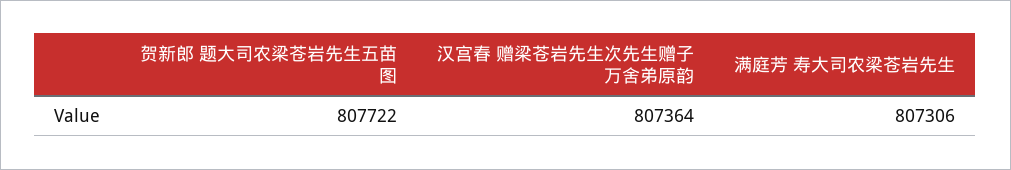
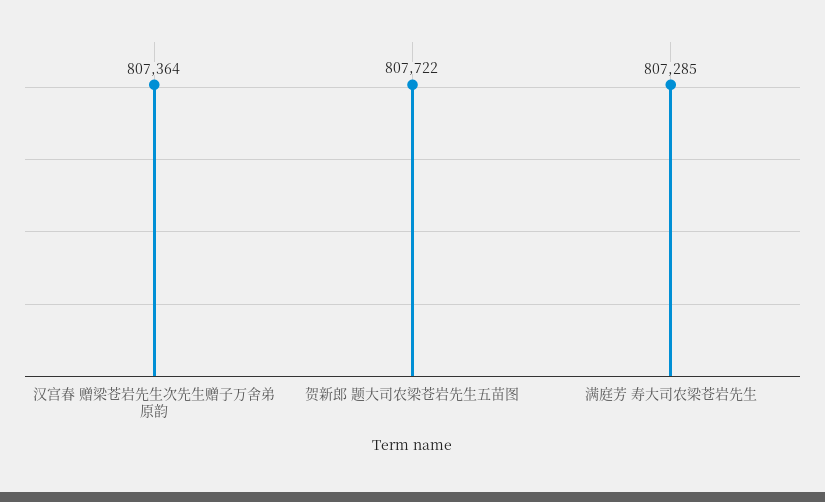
  {
    "贺新郎 题大司农梁苍岩先生五苗图": 807722,
    "汉宫春 赠梁苍岩先生次先生赠子万舍弟原韵": 807364,
-   "满庭芳 寿大司农梁苍岩先生": 807306
+   "满庭芳 寿大司农梁苍岩先生": 807285
  }

